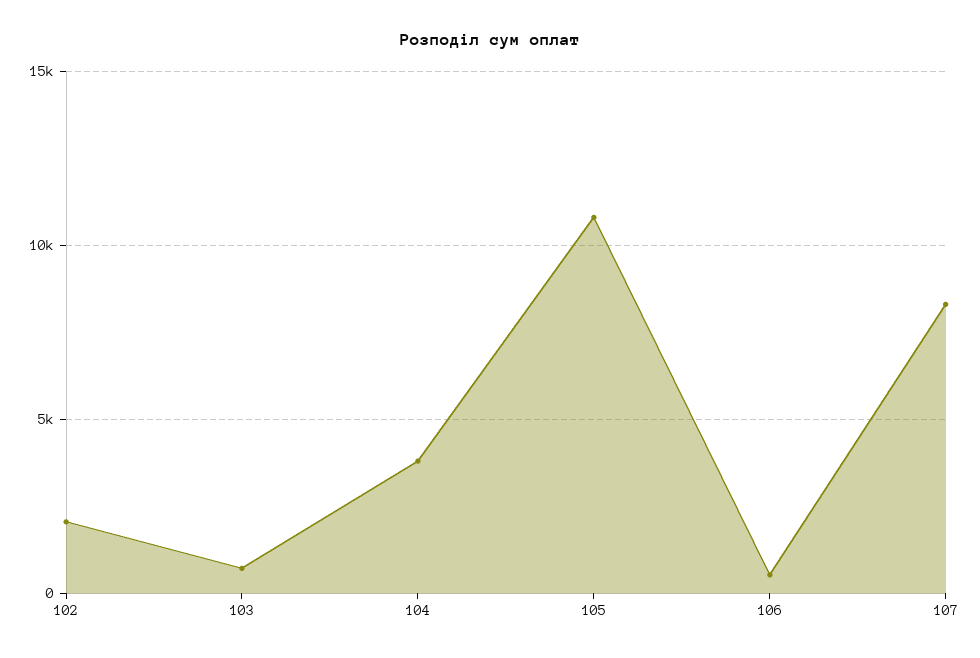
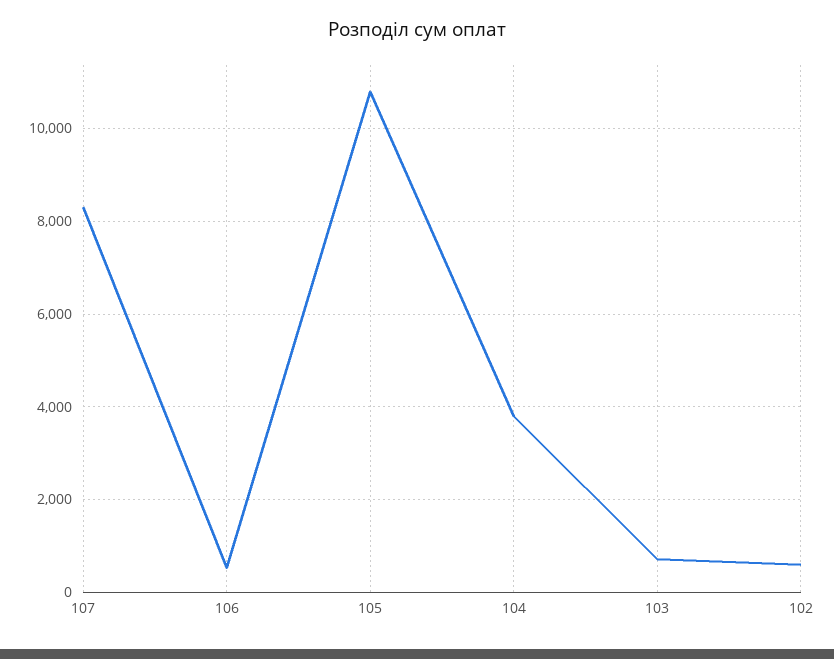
  {
-   "102": 2000,
+   "102": 600,
    "103": 800,
    "104": 3800,
    "105": 10800,
    "106": 600,
    "107": 8400
  }

